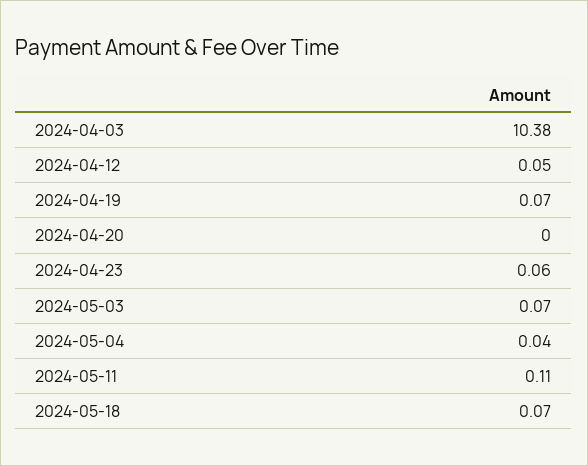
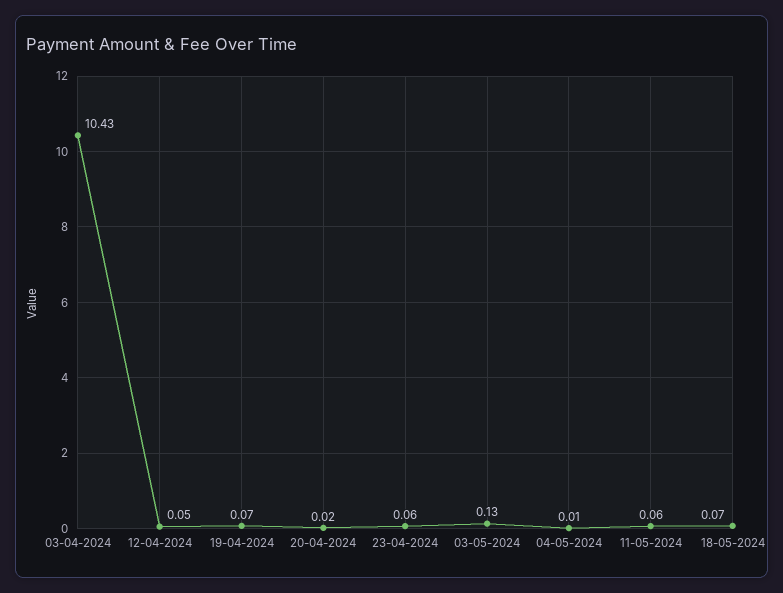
  {
-   "2024-04-03": 10.38,
+   "2024-04-03": 10.43,
    "2024-04-12": 0.05,
    "2024-04-19": 0.07,
-   "2024-04-20": 0,
+   "2024-04-20": 0.02,
    "2024-04-23": 0.06,
-   "2024-05-03": 0.07,
+   "2024-05-03": 0.13,
-   "2024-05-04": 0.04,
+   "2024-05-04": 0.01,
-   "2024-05-11": 0.11,
+   "2024-05-11": 0.06,
    "2024-05-18": 0.07
  }

